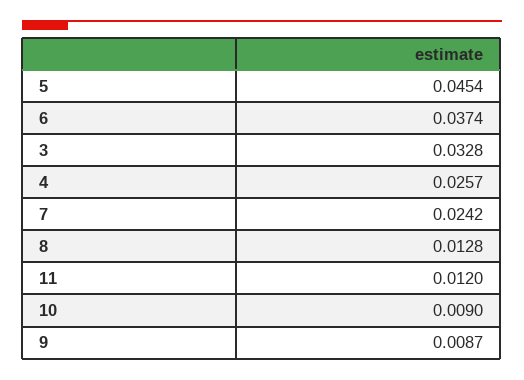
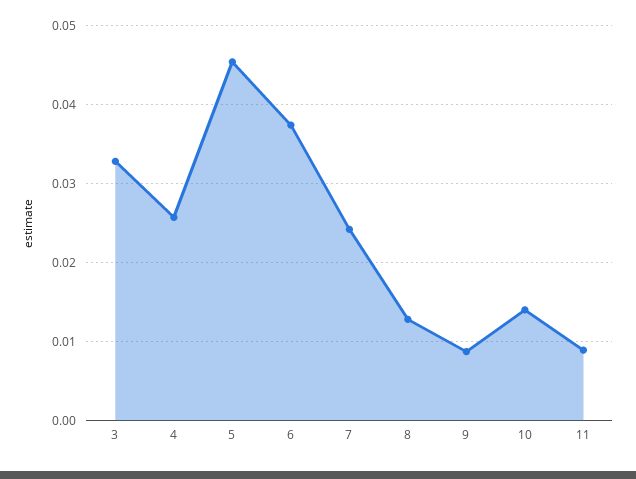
  {
    "5": 0.0454,
    "6": 0.0374,
    "3": 0.0328,
    "4": 0.0257,
    "7": 0.0242,
    "8": 0.0128,
-   "11": 0.012,
+   "11": 0.009,
-   "10": 0.009,
+   "10": 0.014,
    "9": 0.0087
  }

